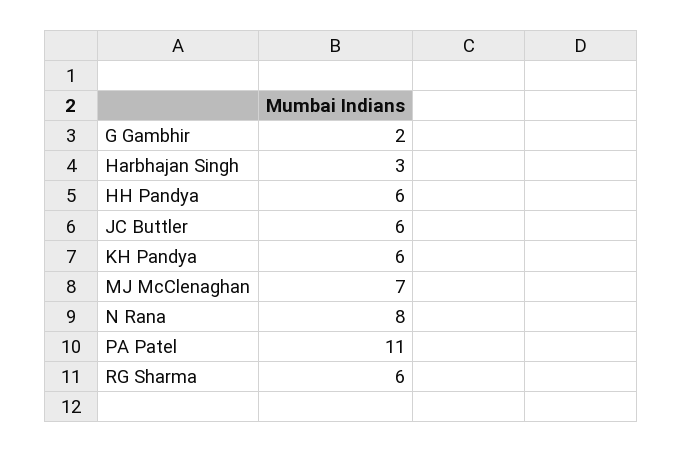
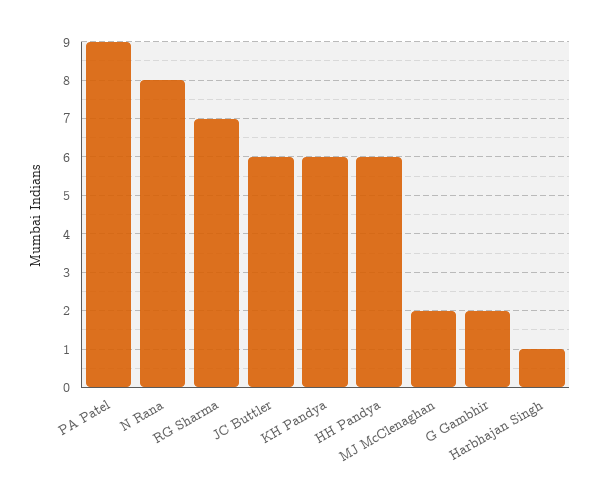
  {
    "G Gambhir": 2,
-   "Harbhajan Singh": 3,
+   "Harbhajan Singh": 1,
    "HH Pandya": 6,
    "JC Buttler": 6,
    "KH Pandya": 6,
-   "MJ McClenaghan": 7,
+   "MJ McClenaghan": 2,
    "N Rana": 8,
-   "PA Patel": 11,
+   "PA Patel": 9,
-   "RG Sharma": 6
+   "RG Sharma": 7
  }

